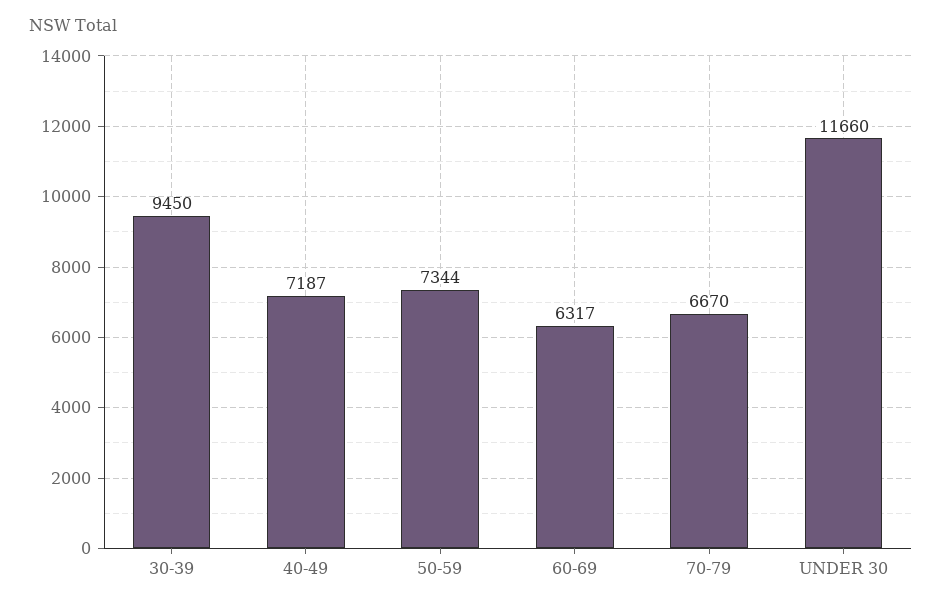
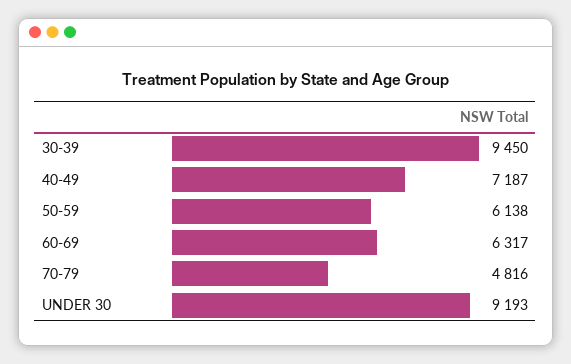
  {
    "30-39": 9450,
    "40-49": 7187,
-   "50-59": 7344,
+   "50-59": 6138,
    "60-69": 6317,
-   "70-79": 6670,
+   "70-79": 4816,
-   "UNDER 30": 11660
+   "UNDER 30": 9193
  }

